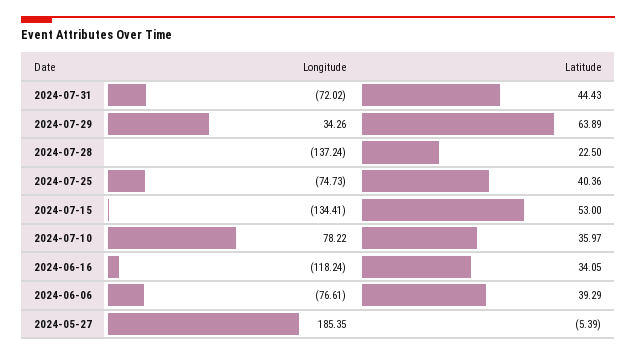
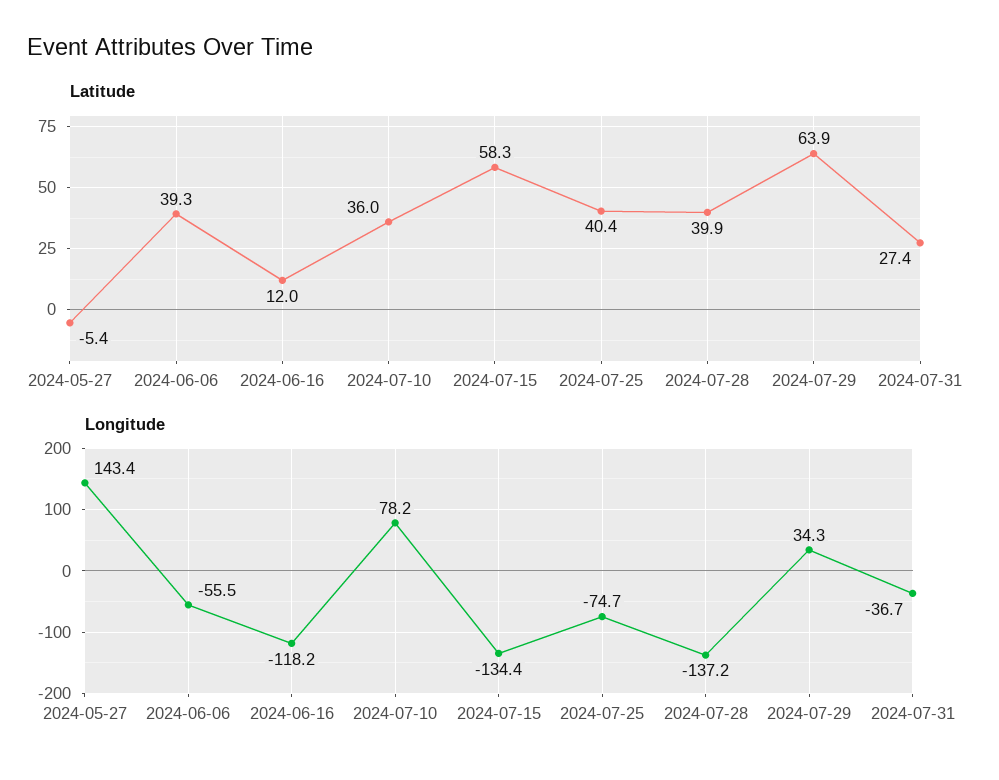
  {
    "Longitude": {
-     "2024-07-31": -72.02,
+     "2024-07-31": -36.7,
      "2024-07-29": 34.26,
      "2024-07-28": -137.24,
      "2024-07-25": -74.73,
      "2024-07-15": -134.41,
      "2024-07-10": 78.22,
      "2024-06-16": -118.24,
-     "2024-06-06": -76.61,
+     "2024-06-06": -55.5,
-     "2024-05-27": 185.35
+     "2024-05-27": 143.4
    },
    "Latitude": {
-     "2024-07-31": 44.43,
+     "2024-07-31": 27.4,
      "2024-07-29": 63.89,
-     "2024-07-28": 22.5,
+     "2024-07-28": 39.9,
      "2024-07-25": 40.36,
-     "2024-07-15": 53,
+     "2024-07-15": 58.3,
      "2024-07-10": 35.97,
-     "2024-06-16": 34.05,
+     "2024-06-16": 12,
      "2024-06-06": 39.29,
      "2024-05-27": -5.39
    }
  }

